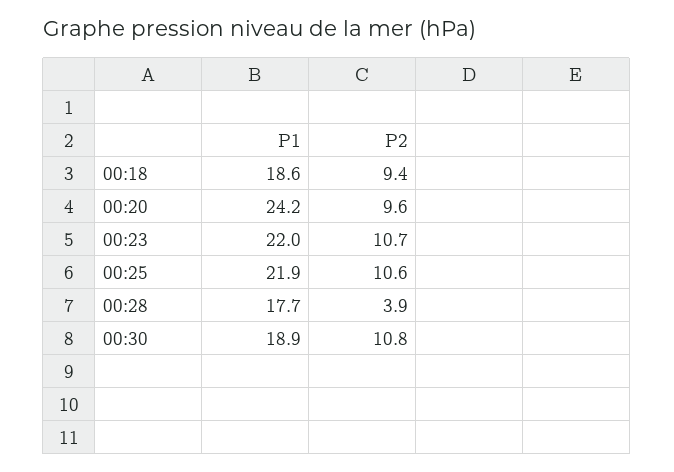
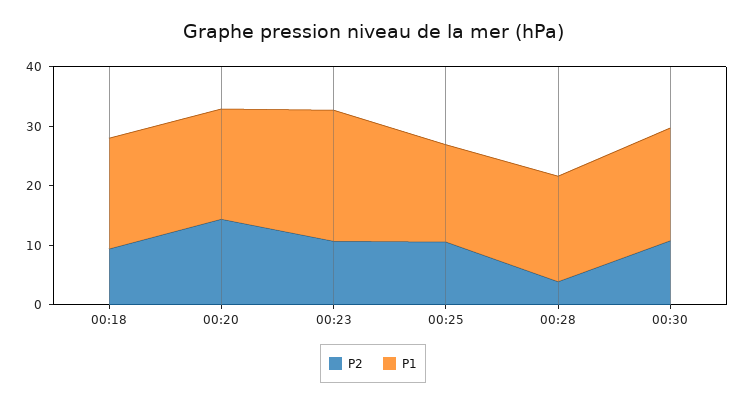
  {
    "P1": {
      "00:18": 18.6,
-     "00:20": 24.2,
+     "00:20": 18,
      "00:23": 22,
-     "00:25": 21.9,
+     "00:25": 16,
      "00:28": 17.7,
      "00:30": 18.9
    },
    "P2": {
      "00:18": 9.4,
-     "00:20": 9.6,
+     "00:20": 14,
      "00:23": 10.7,
      "00:25": 10.6,
      "00:28": 3.9,
      "00:30": 10.8
    }
  }

